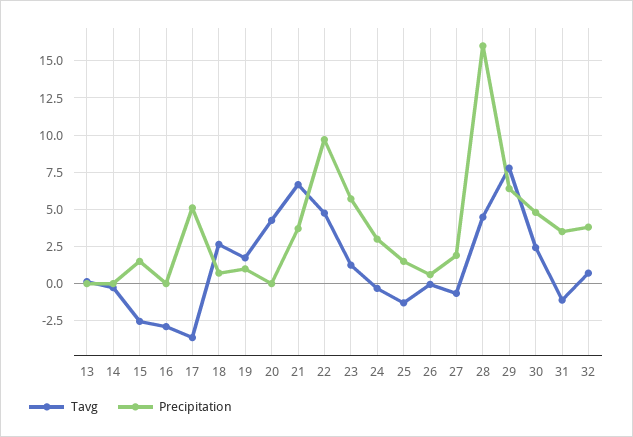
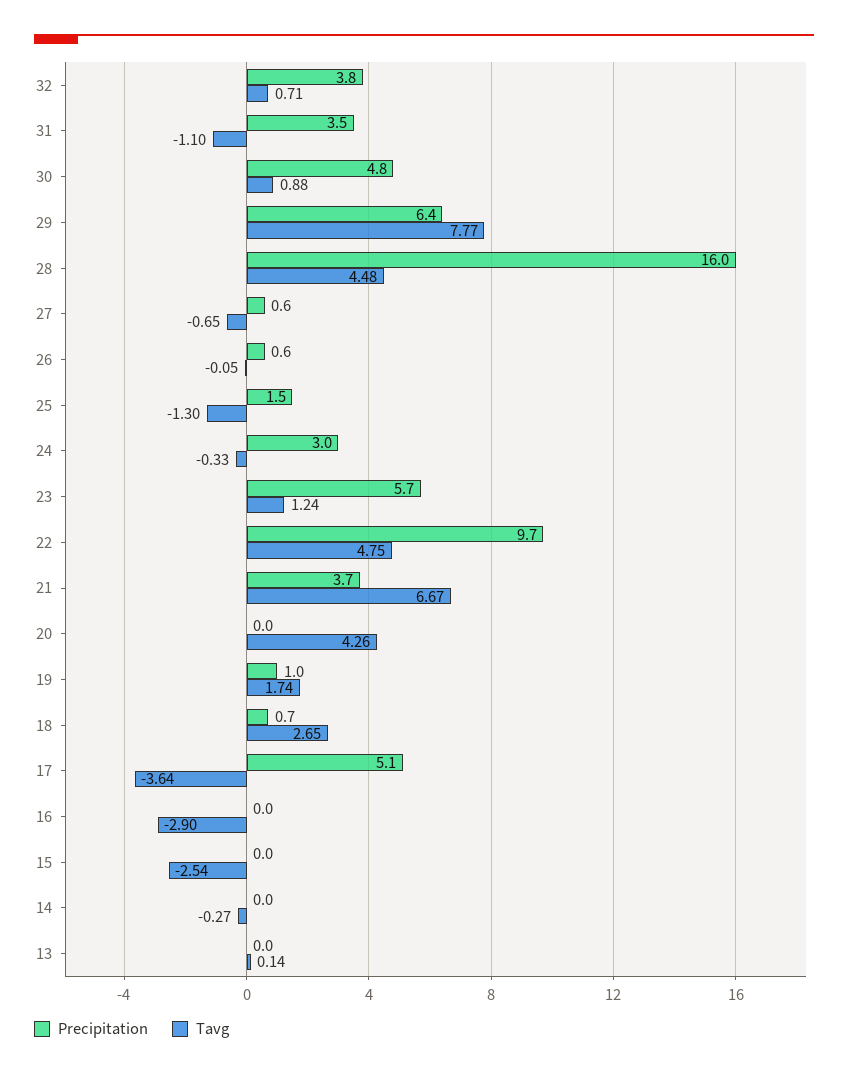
  {
    "Tavg": {
      "13": 0.14,
      "14": -0.27,
      "15": -2.54,
      "16": -2.9,
      "17": -3.64,
      "18": 2.65,
      "19": 1.74,
      "20": 4.26,
      "21": 6.67,
      "22": 4.75,
      "23": 1.24,
      "24": -0.33,
      "25": -1.3,
      "26": -0.05,
      "27": -0.65,
      "28": 4.48,
      "29": 7.77,
-     "30": 2.5,
+     "30": 0.88,
      "31": -1.1,
      "32": 0.71
    },
    "Precipitation": {
      "13": 0,
      "14": 0,
-     "15": 1.5,
+     "15": 0,
      "16": 0,
      "17": 5.1,
      "18": 0.7,
      "19": 1,
      "20": 0,
      "21": 3.7,
      "22": 9.7,
      "23": 5.7,
      "24": 3,
      "25": 1.5,
      "26": 0.6,
-     "27": 2,
+     "27": 0.6,
      "28": 16,
      "29": 6.4,
      "30": 4.8,
      "31": 3.5,
      "32": 3.8
    }
  }

